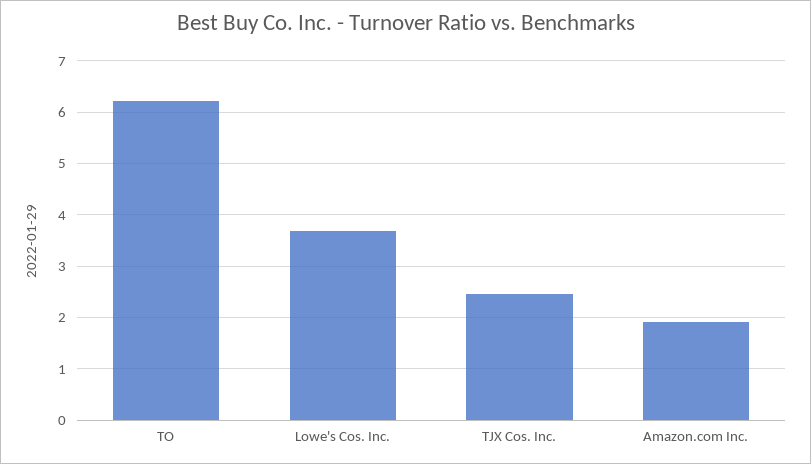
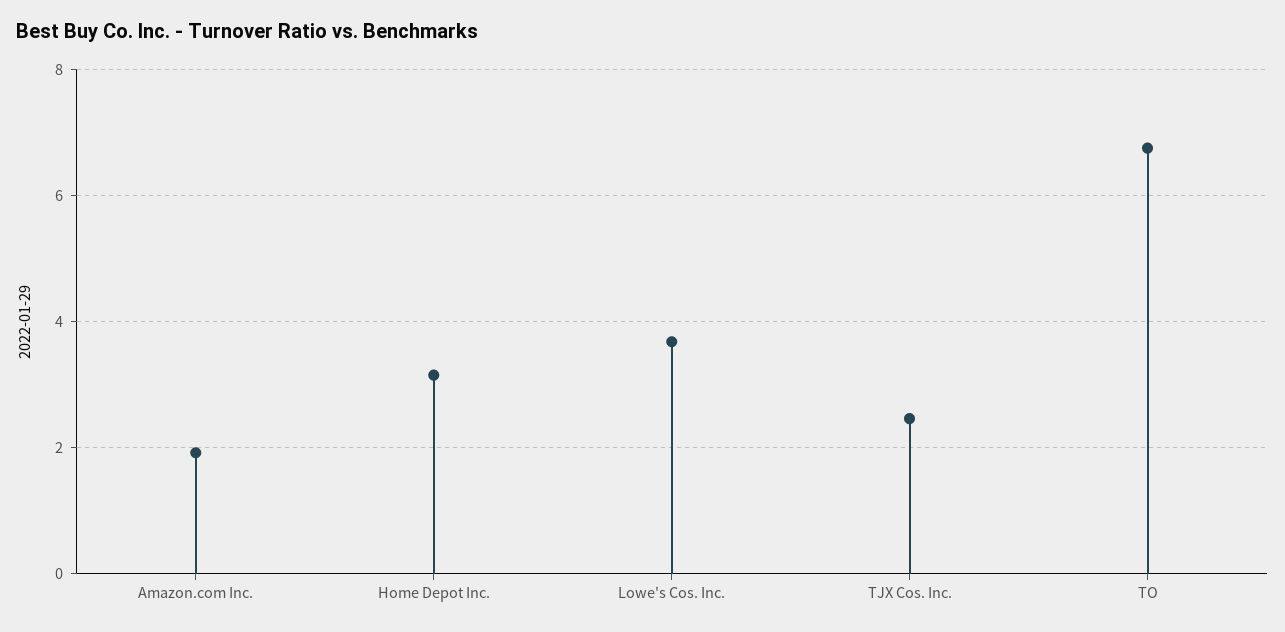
  {
-   "TO": 6.2,
+   "TO": 6.8,
    "Lowe's Cos. Inc.": 3.6,
    "TJX Cos. Inc.": 2.4,
-   "Amazon.com Inc.": 2
+   "Amazon.com Inc.": 2,
+   "Home Depot Inc.": 3.2
  }

